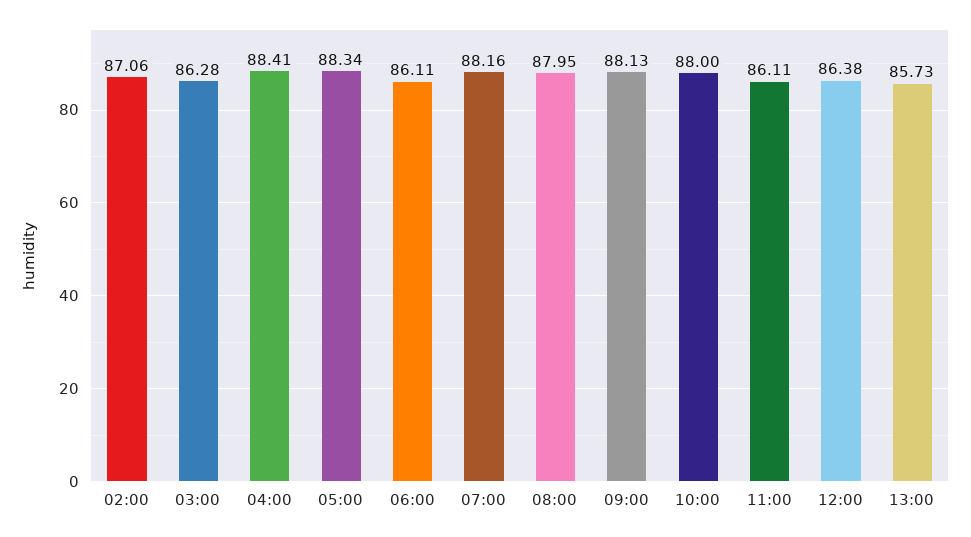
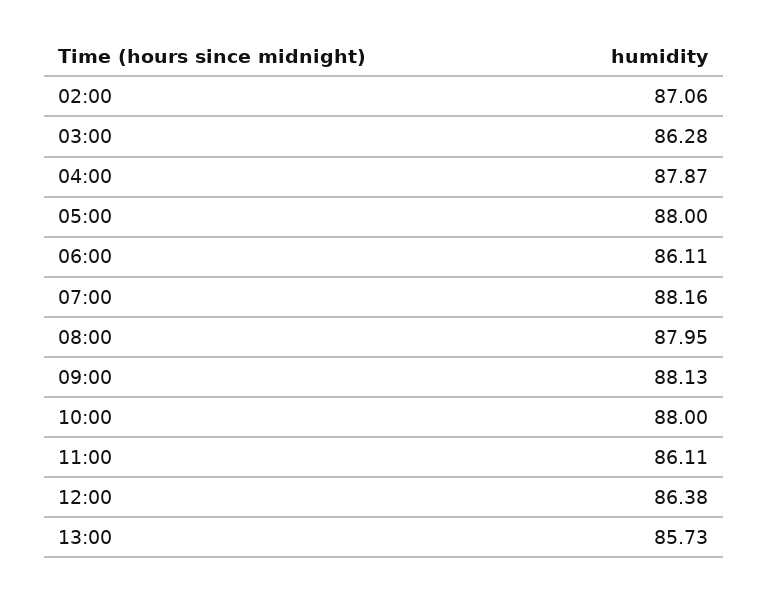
  {
    "02:00": 87.06,
    "03:00": 86.28,
-   "04:00": 88.41,
+   "04:00": 87.87,
-   "05:00": 88.34,
+   "05:00": 88,
    "06:00": 86.11,
    "07:00": 88.16,
    "08:00": 87.95,
    "09:00": 88.13,
    "10:00": 88,
    "11:00": 86.11,
    "12:00": 86.38,
    "13:00": 85.73
  }

